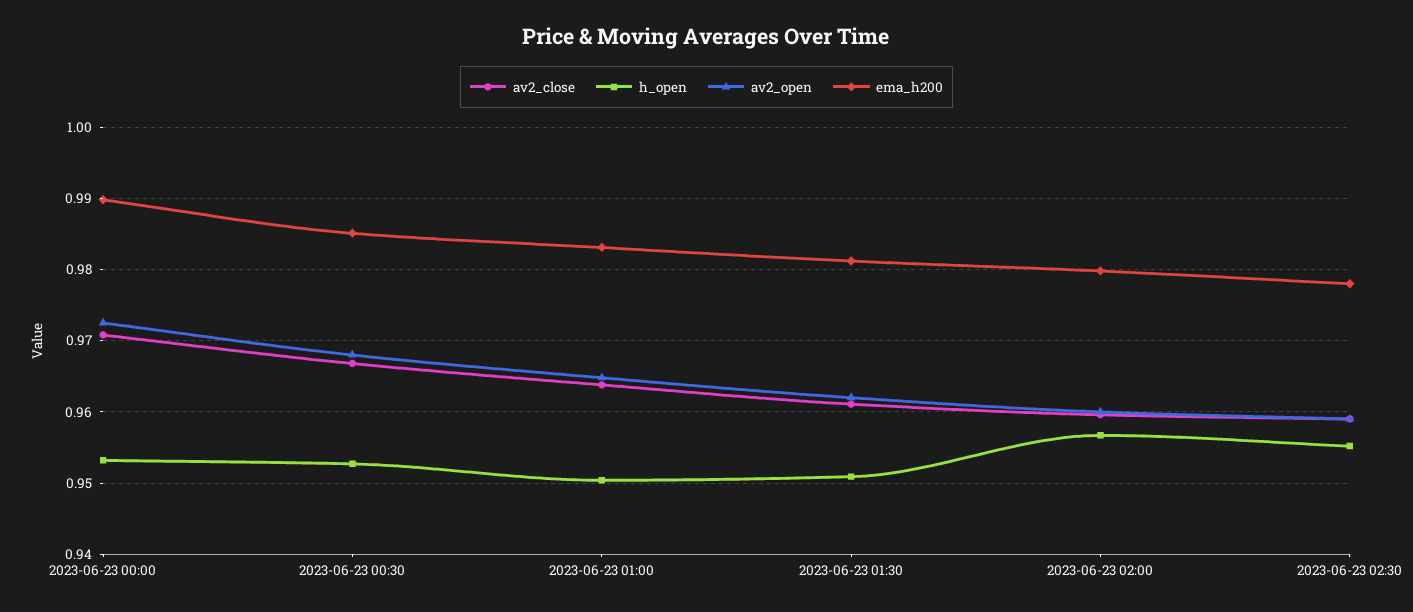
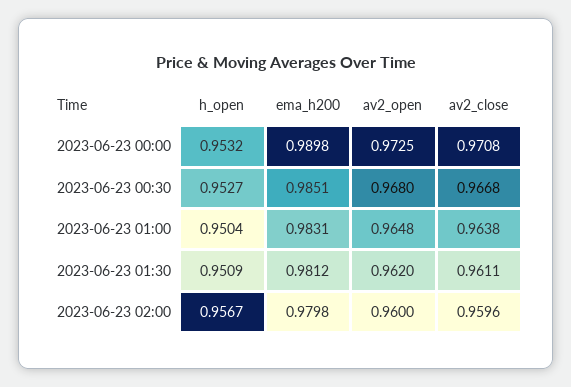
  {
    "av2_close": {
      "2023-06-23 00:00": 0.9708,
      "2023-06-23 00:30": 0.9668,
      "2023-06-23 01:00": 0.9638,
      "2023-06-23 01:30": 0.9611,
-     "2023-06-23 02:00": 0.9596,
+     "2023-06-23 02:00": 0.9596
-     "2023-06-23 02:30": 0.959
    },
    "h_open": {
      "2023-06-23 00:00": 0.9532,
      "2023-06-23 00:30": 0.9527,
      "2023-06-23 01:00": 0.9504,
      "2023-06-23 01:30": 0.9509,
-     "2023-06-23 02:00": 0.9567,
+     "2023-06-23 02:00": 0.9567
-     "2023-06-23 02:30": 0.955
    },
    "av2_open": {
      "2023-06-23 00:00": 0.9725,
      "2023-06-23 00:30": 0.968,
      "2023-06-23 01:00": 0.9648,
      "2023-06-23 01:30": 0.962,
-     "2023-06-23 02:00": 0.96,
+     "2023-06-23 02:00": 0.96
-     "2023-06-23 02:30": 0.959
    },
    "ema_h200": {
      "2023-06-23 00:00": 0.9898,
      "2023-06-23 00:30": 0.9851,
      "2023-06-23 01:00": 0.9831,
      "2023-06-23 01:30": 0.9812,
-     "2023-06-23 02:00": 0.9798,
+     "2023-06-23 02:00": 0.9798
-     "2023-06-23 02:30": 0.978
    }
  }

